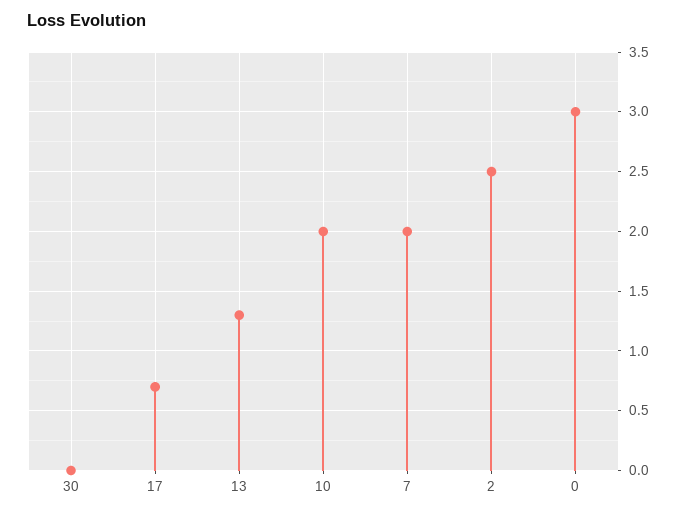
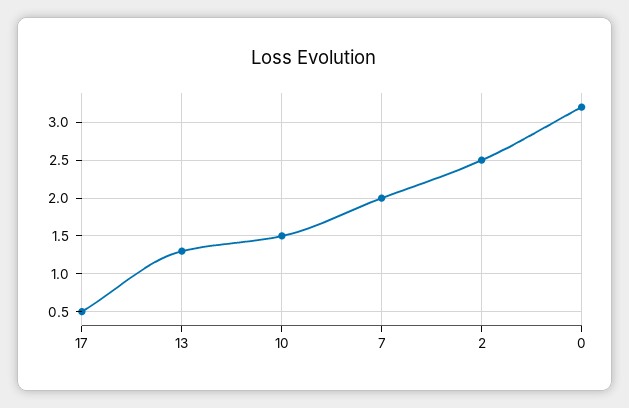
  {
-   "30": 0,
-   "17": 0.7,
+   "17": 0.5,
    "13": 1.3,
-   "10": 2,
+   "10": 1.5,
    "7": 2,
    "2": 2.5,
-   "0": 3
+   "0": 3.2
  }

